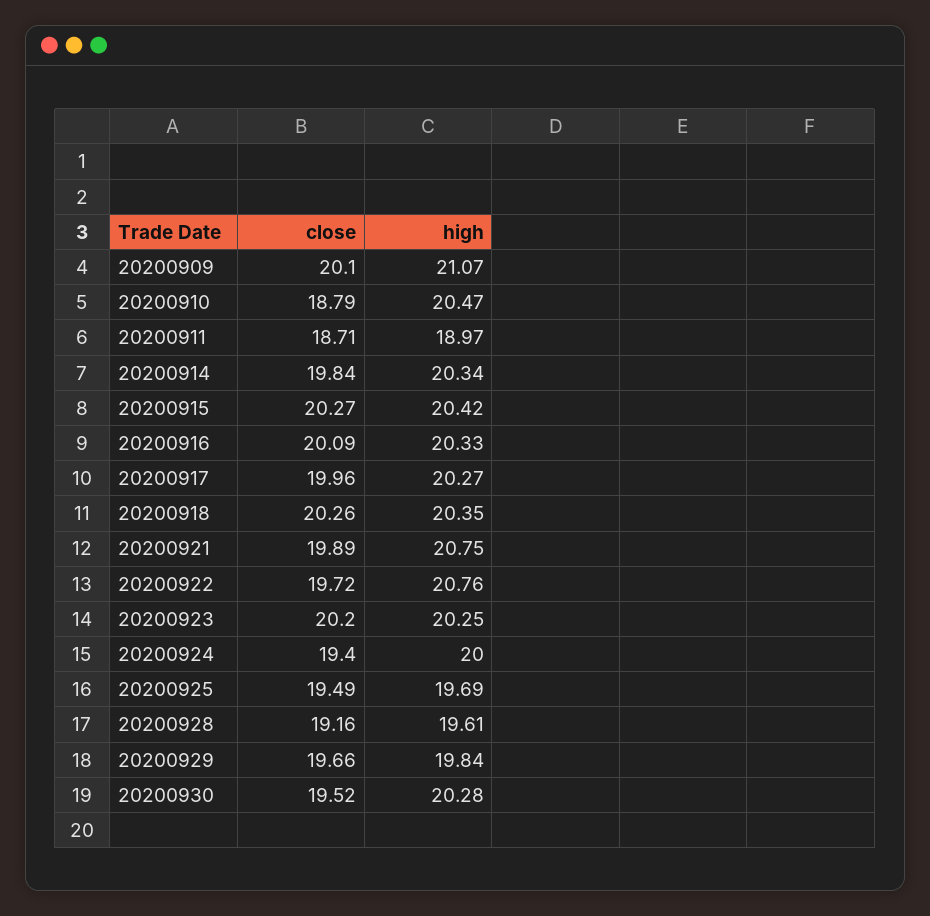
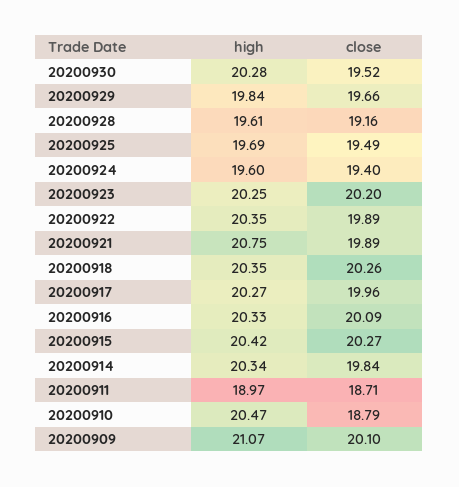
  {
    "close": {
      "20200909": 20.1,
      "20200910": 18.79,
      "20200911": 18.71,
      "20200914": 19.84,
      "20200915": 20.27,
      "20200916": 20.09,
      "20200917": 19.96,
      "20200918": 20.26,
      "20200921": 19.89,
-     "20200922": 19.72,
+     "20200922": 19.89,
      "20200923": 20.2,
      "20200924": 19.4,
      "20200925": 19.49,
      "20200928": 19.16,
      "20200929": 19.66,
      "20200930": 19.52
    },
    "high": {
      "20200909": 21.07,
      "20200910": 20.47,
      "20200911": 18.97,
      "20200914": 20.34,
      "20200915": 20.42,
      "20200916": 20.33,
      "20200917": 20.27,
      "20200918": 20.35,
      "20200921": 20.75,
-     "20200922": 20.76,
+     "20200922": 20.35,
      "20200923": 20.25,
-     "20200924": 20,
+     "20200924": 19.6,
      "20200925": 19.69,
      "20200928": 19.61,
      "20200929": 19.84,
      "20200930": 20.28
    }
  }

